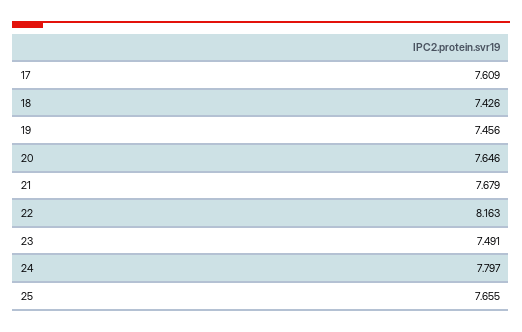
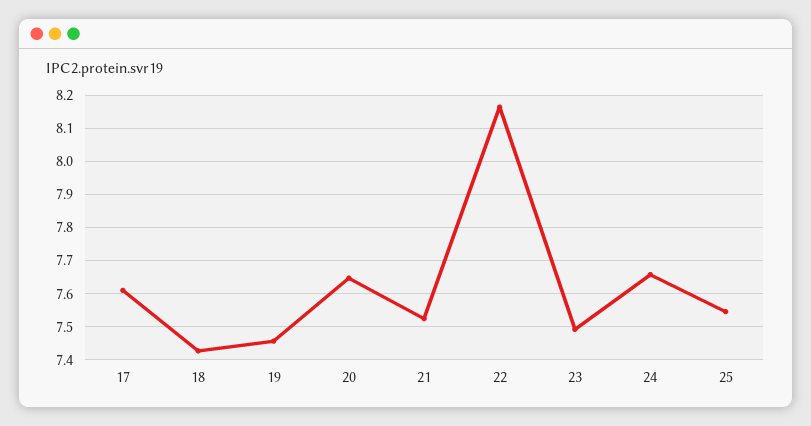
  {
    "17": 7.609,
    "18": 7.426,
    "19": 7.456,
    "20": 7.646,
-   "21": 7.679,
+   "21": 7.52,
    "22": 8.163,
    "23": 7.491,
-   "24": 7.797,
+   "24": 7.66,
-   "25": 7.655
+   "25": 7.54
  }

